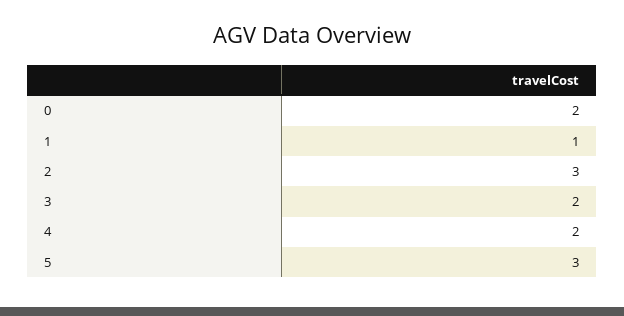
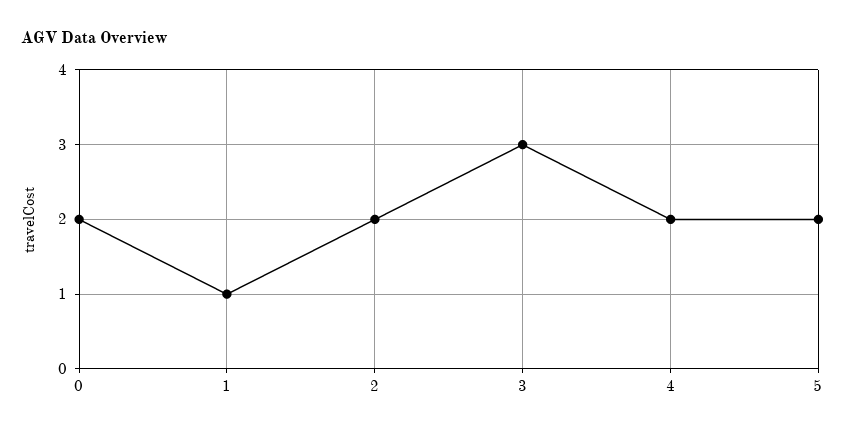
  {
    "0": 2,
    "1": 1,
-   "2": 3,
+   "2": 2,
-   "3": 2,
+   "3": 3,
    "4": 2,
-   "5": 3
+   "5": 2
  }

